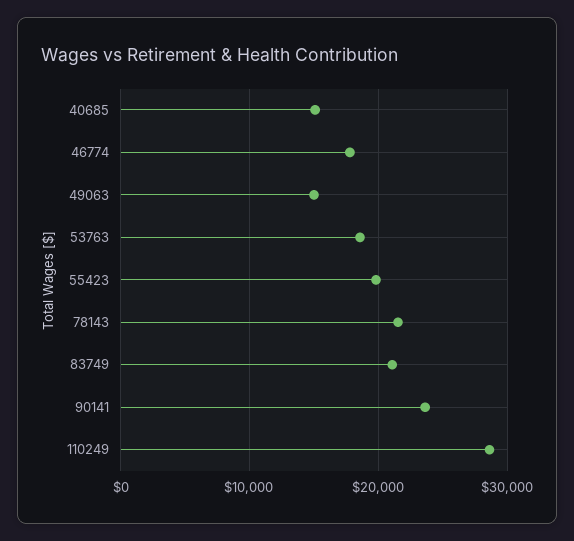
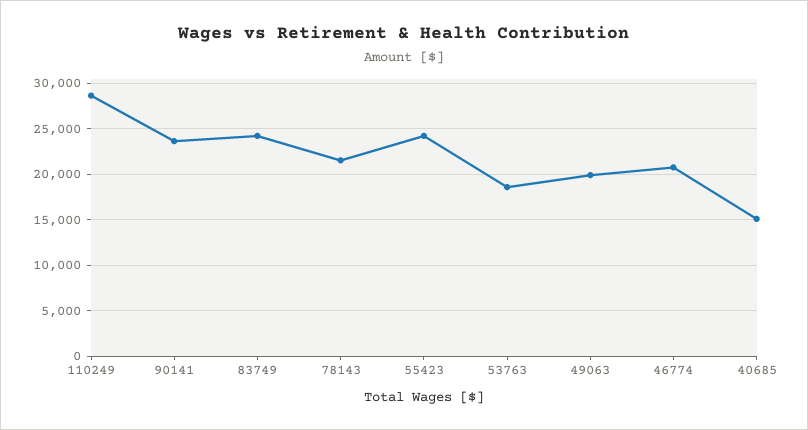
  {
    "40685": 15000,
-   "46774": 18000,
+   "46774": 21000,
-   "49063": 15000,
+   "49063": 20000,
    "53763": 19000,
-   "55423": 20000,
+   "55423": 24000,
    "78143": 22000,
-   "83749": 21000,
+   "83749": 24000,
    "90141": 24000,
    "110249": 29000
  }

